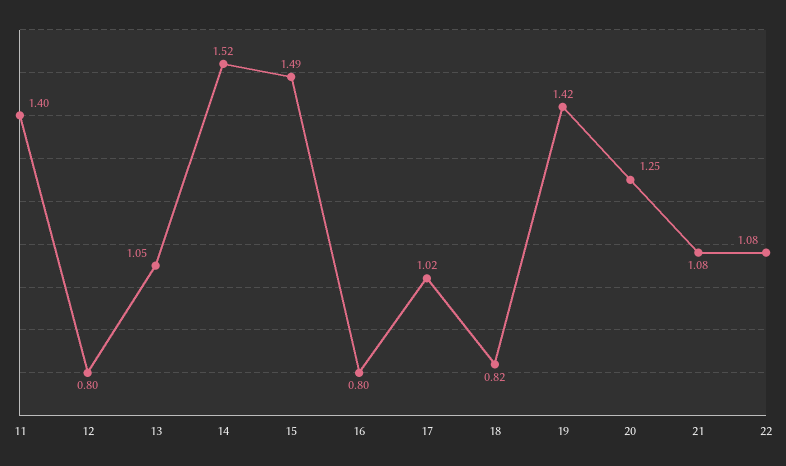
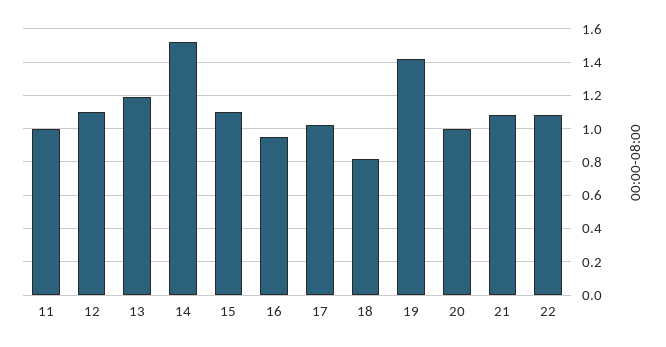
  {
-   "11": 1.4,
+   "11": 1,
-   "12": 0.8,
+   "12": 1.1,
-   "13": 1.05,
+   "13": 1.2,
    "14": 1.52,
-   "15": 1.49,
+   "15": 1.1,
-   "16": 0.8,
+   "16": 0.95,
    "17": 1.02,
    "18": 0.82,
    "19": 1.42,
-   "20": 1.25,
+   "20": 1,
    "21": 1.08,
    "22": 1.08
  }

